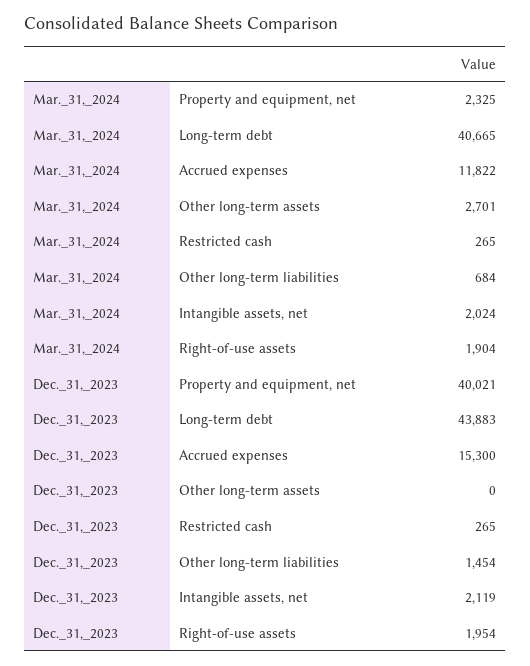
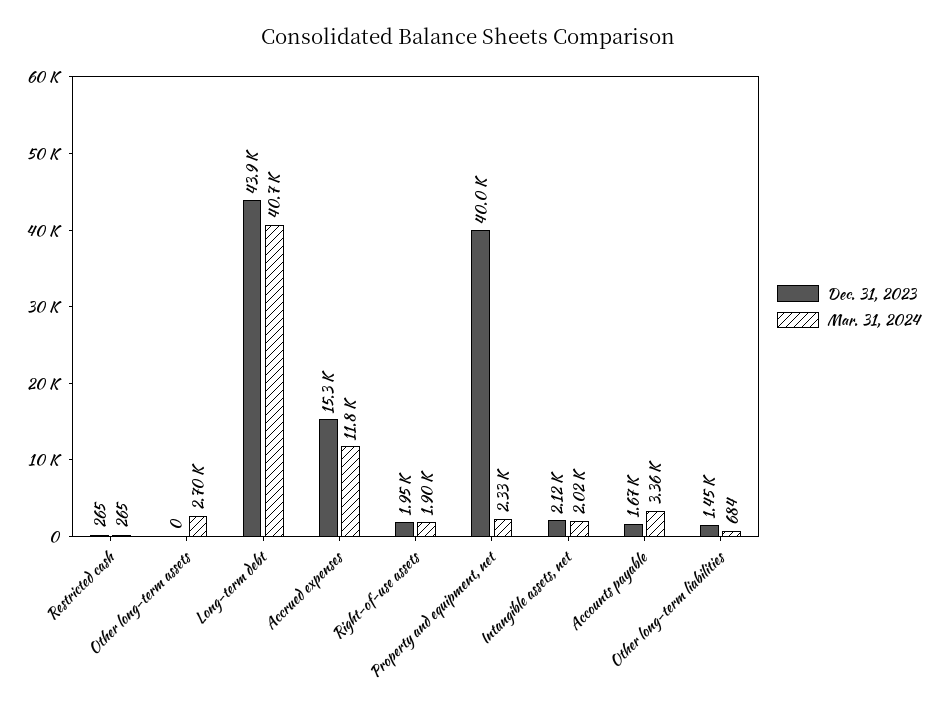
  {
    "Mar._31,_2024": {
      "Property and equipment, net": 2325,
      "Long-term debt": 40665,
      "Accrued expenses": 11822,
      "Other long-term assets": 2701,
      "Restricted cash": 265,
      "Other long-term liabilities": 684,
      "Intangible assets, net": 2024,
-     "Right-of-use assets": 1904
+     "Right-of-use assets": 1904,
+     "Accounts payable": 3360
    },
    "Dec._31,_2023": {
      "Property and equipment, net": 40021,
      "Long-term debt": 43883,
      "Accrued expenses": 15300,
      "Other long-term assets": 0,
      "Restricted cash": 265,
      "Other long-term liabilities": 1454,
      "Intangible assets, net": 2119,
-     "Right-of-use assets": 1954
+     "Right-of-use assets": 1954,
+     "Accounts payable": 1670
    }
  }

